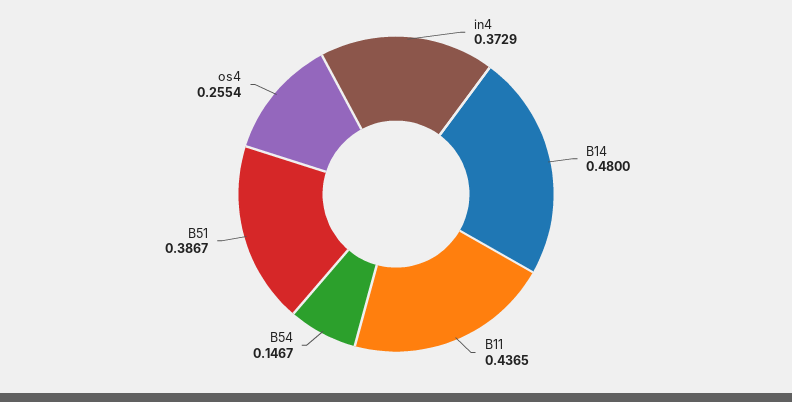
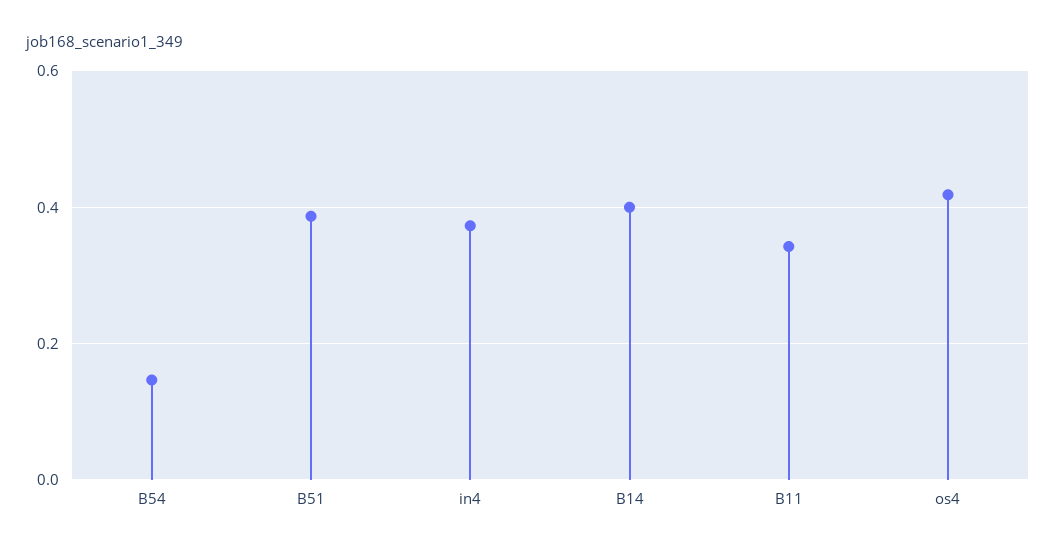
  {
    "in4": 0.3729,
-   "B14": 0.48,
+   "B14": 0.4,
-   "B11": 0.4365,
+   "B11": 0.34,
    "B54": 0.1467,
    "B51": 0.3867,
-   "os4": 0.2554
+   "os4": 0.42
  }

